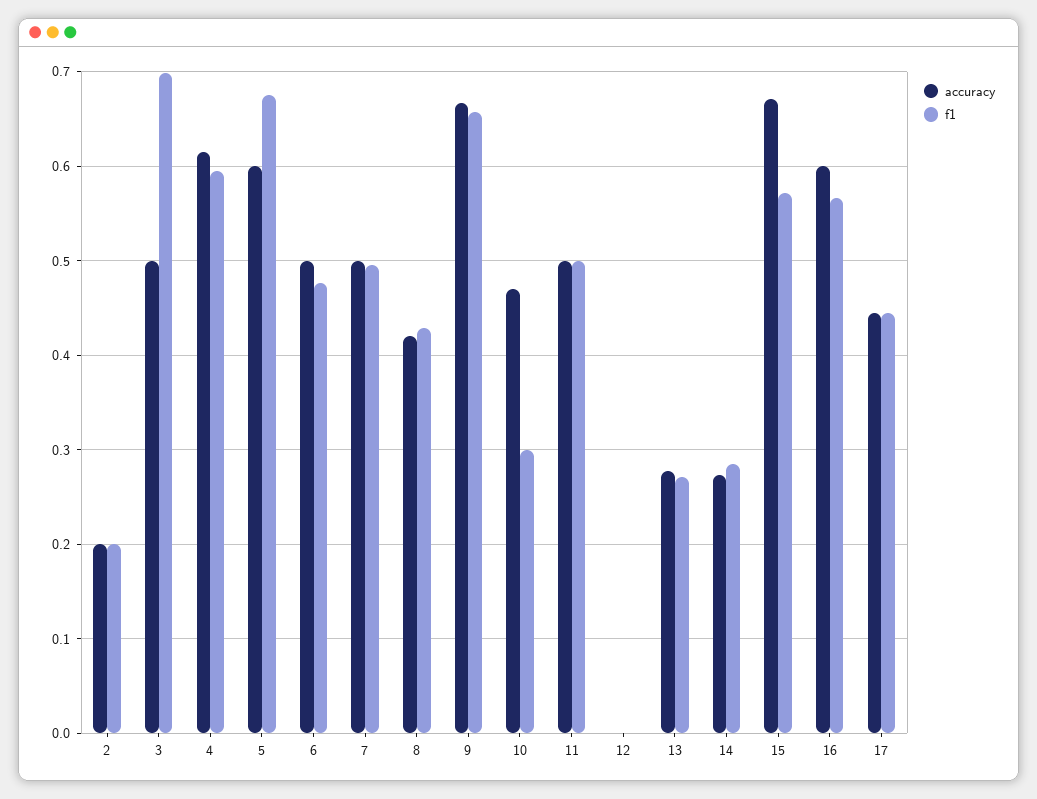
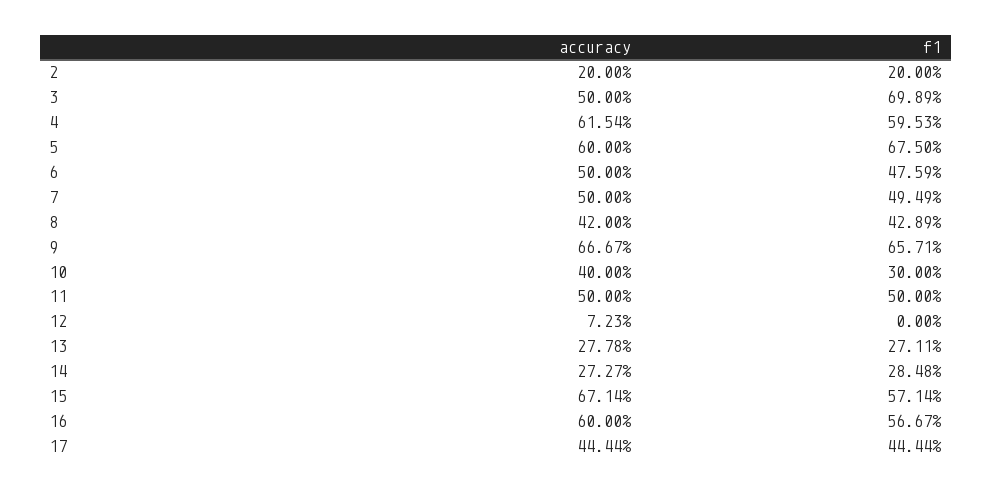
  {
    "accuracy": {
      "2": 0.2,
      "3": 0.5,
      "4": 0.6154,
      "5": 0.6,
      "6": 0.5,
      "7": 0.5,
      "8": 0.42,
      "9": 0.6667,
-     "10": 0.47,
+     "10": 0.4,
      "11": 0.5,
-     "12": 0,
+     "12": 0.0723,
      "13": 0.2778,
      "14": 0.2727,
      "15": 0.6714,
      "16": 0.6,
      "17": 0.4444
    },
    "f1": {
      "2": 0.2,
      "3": 0.6989,
      "4": 0.5953,
      "5": 0.675,
      "6": 0.4759,
      "7": 0.4949,
      "8": 0.4289,
      "9": 0.6571,
      "10": 0.3,
      "11": 0.5,
      "12": 0,
      "13": 0.2711,
      "14": 0.2848,
      "15": 0.5714,
      "16": 0.5667,
      "17": 0.4444
    }
  }

